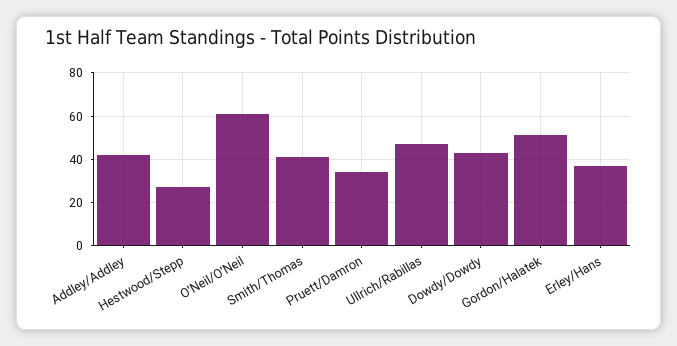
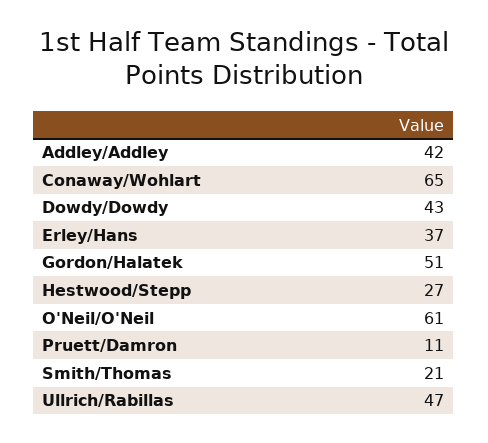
  {
    "Addley/Addley": 42,
    "Hestwood/Stepp": 27,
    "O'Neil/O'Neil": 61,
-   "Smith/Thomas": 40,
+   "Smith/Thomas": 21,
-   "Pruett/Damron": 35,
+   "Pruett/Damron": 11,
    "Ullrich/Rabillas": 47,
    "Dowdy/Dowdy": 43,
    "Gordon/Halatek": 51,
-   "Erley/Hans": 37
+   "Erley/Hans": 37,
+   "Conaway/Wohlart": 65
  }

